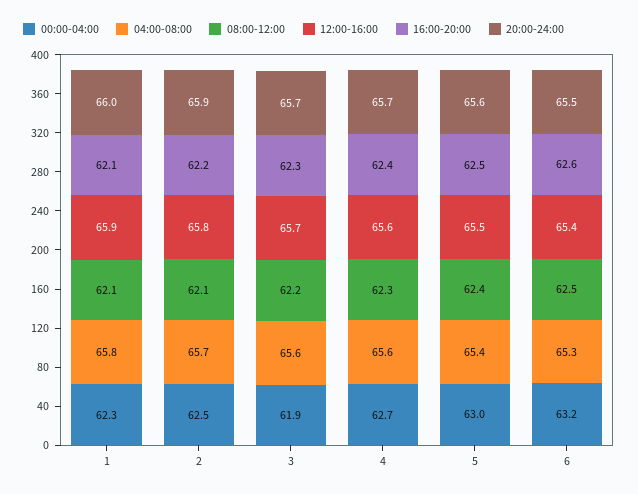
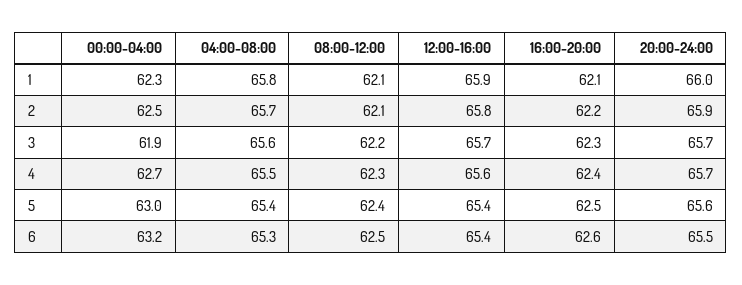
  {
    "00:00-04:00": {
      "1": 62.3,
      "2": 62.5,
      "3": 61.9,
      "4": 62.7,
      "5": 63,
      "6": 63.2
    },
    "04:00-08:00": {
      "1": 65.8,
      "2": 65.7,
      "3": 65.6,
-     "4": 65.6,
+     "4": 65.5,
      "5": 65.4,
      "6": 65.3
    },
    "08:00-12:00": {
      "1": 62.1,
      "2": 62.1,
      "3": 62.2,
      "4": 62.3,
      "5": 62.4,
      "6": 62.5
    },
    "12:00-16:00": {
      "1": 65.9,
      "2": 65.8,
      "3": 65.7,
      "4": 65.6,
-     "5": 65.5,
+     "5": 65.4,
      "6": 65.4
    },
    "16:00-20:00": {
      "1": 62.1,
      "2": 62.2,
      "3": 62.3,
      "4": 62.4,
      "5": 62.5,
      "6": 62.6
    },
    "20:00-24:00": {
      "1": 66,
      "2": 65.9,
      "3": 65.7,
      "4": 65.7,
      "5": 65.6,
      "6": 65.5
    }
  }

